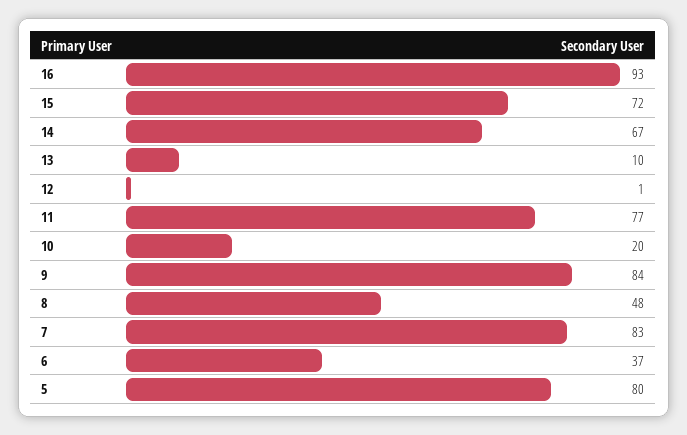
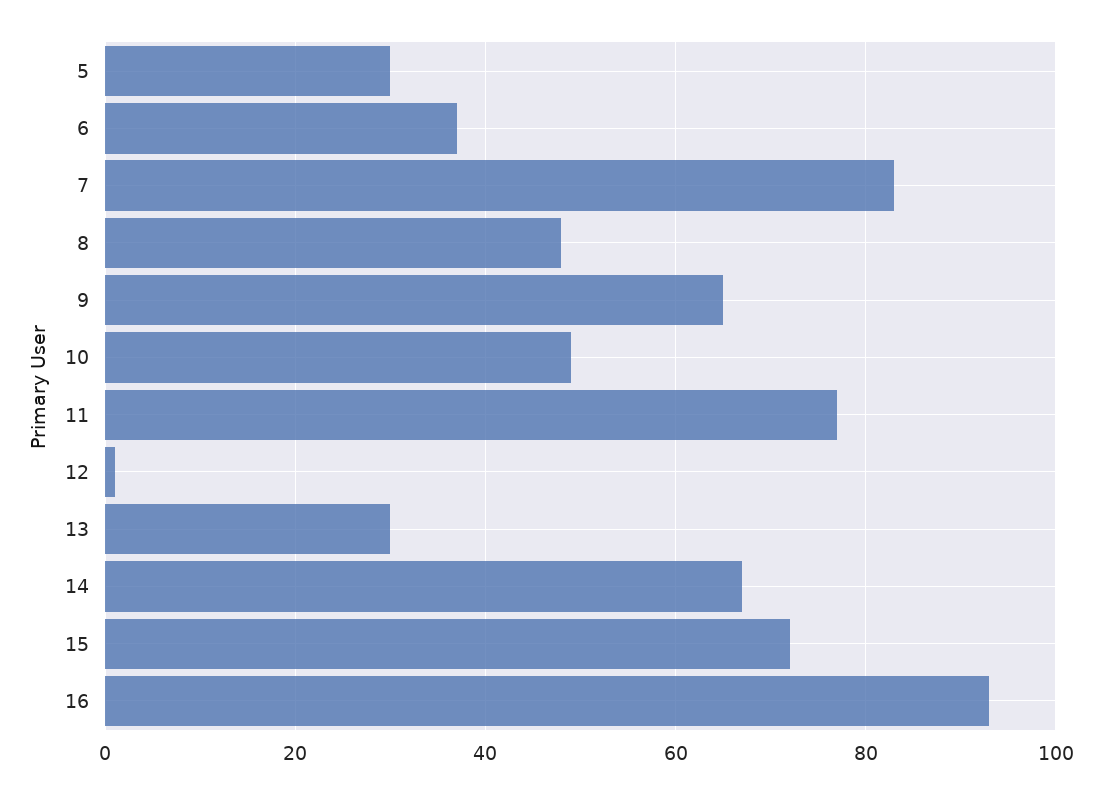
  {
    "16": 93,
    "15": 72,
    "14": 67,
-   "13": 10,
+   "13": 30,
    "12": 1,
    "11": 77,
-   "10": 20,
+   "10": 50,
-   "9": 84,
+   "9": 65,
    "8": 48,
    "7": 83,
    "6": 37,
-   "5": 80
+   "5": 30
  }

